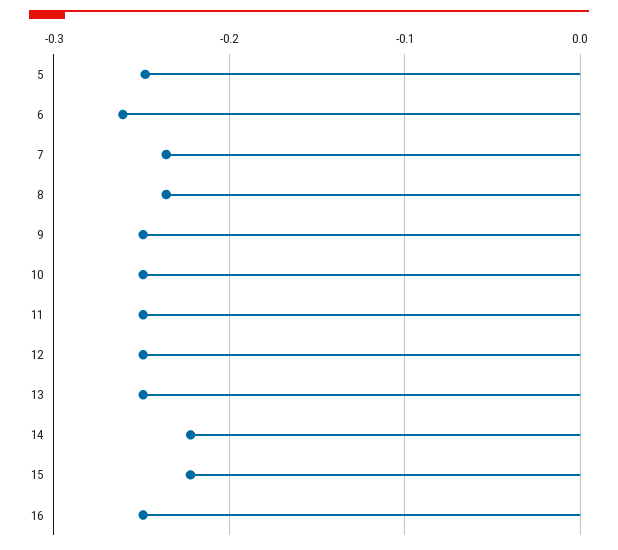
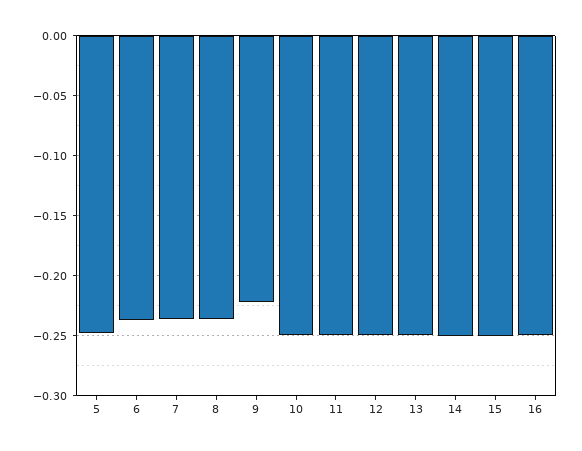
  {
    "5": -0.25,
-   "6": -0.26,
+   "6": -0.24,
    "7": -0.24,
    "8": -0.24,
-   "9": -0.25,
+   "9": -0.22,
    "10": -0.25,
    "11": -0.25,
    "12": -0.25,
    "13": -0.25,
-   "14": -0.22,
+   "14": -0.25,
-   "15": -0.22,
+   "15": -0.25,
    "16": -0.25
  }

